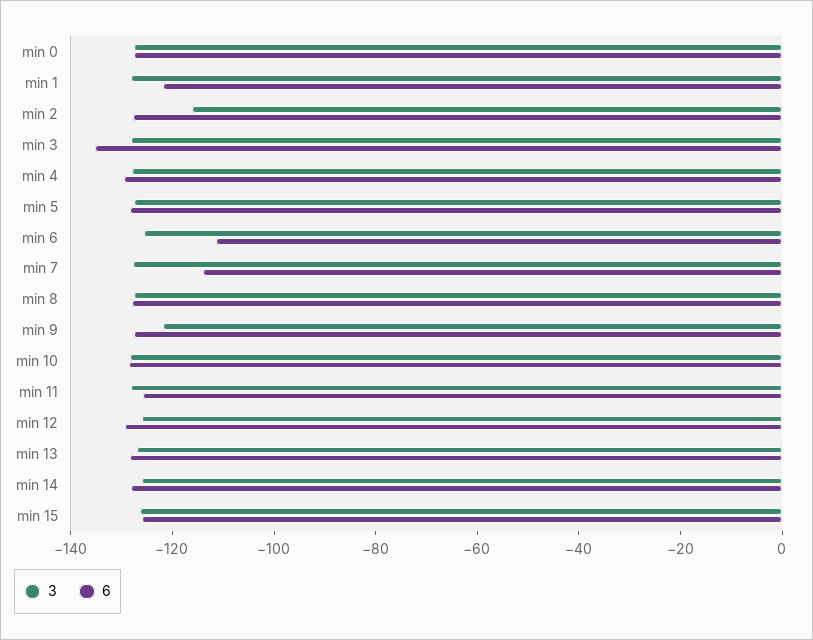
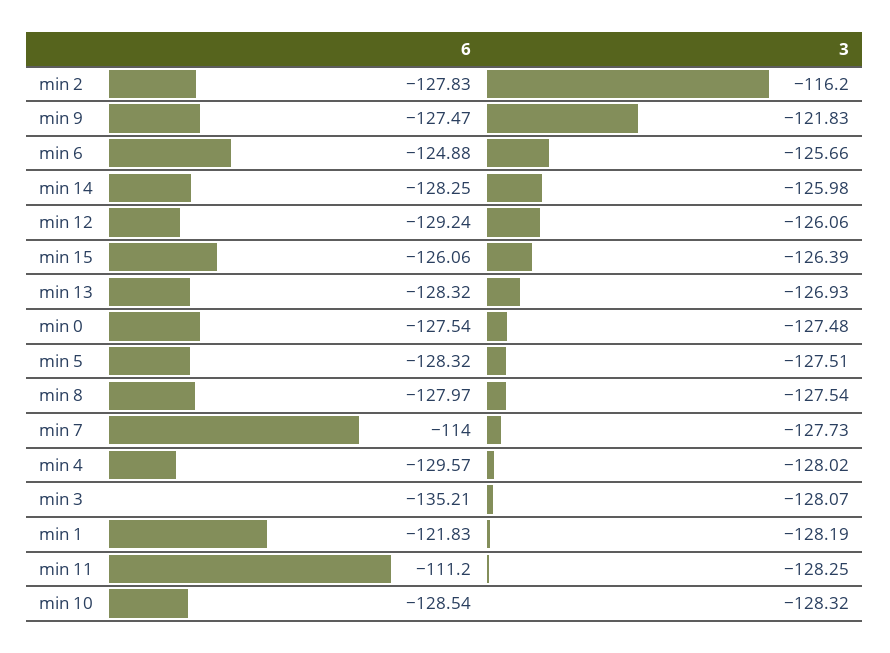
  {
    "3": {
      "min 0": -127.48,
      "min 1": -128.19,
      "min 2": -116.2,
      "min 3": -128.07,
      "min 4": -128.02,
      "min 5": -127.51,
      "min 6": -125.66,
      "min 7": -127.73,
      "min 8": -127.54,
      "min 9": -121.83,
      "min 10": -128.32,
      "min 11": -128.25,
      "min 12": -126.06,
      "min 13": -126.93,
      "min 14": -125.98,
      "min 15": -126.39
    },
    "6": {
      "min 0": -127.54,
      "min 1": -121.83,
      "min 2": -127.83,
      "min 3": -135.21,
      "min 4": -129.57,
      "min 5": -128.32,
-     "min 6": -110,
+     "min 6": -124.88,
      "min 7": -114,
      "min 8": -127.97,
      "min 9": -127.47,
      "min 10": -128.54,
-     "min 11": -125,
+     "min 11": -111.2,
      "min 12": -129.24,
      "min 13": -128.32,
      "min 14": -128.25,
      "min 15": -126.06
    }
  }

